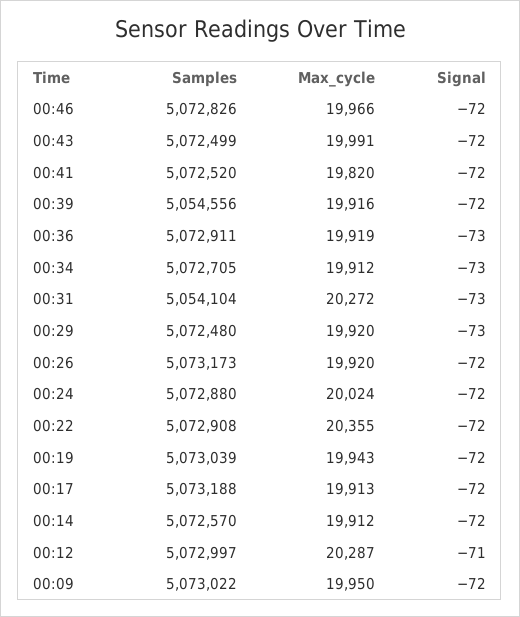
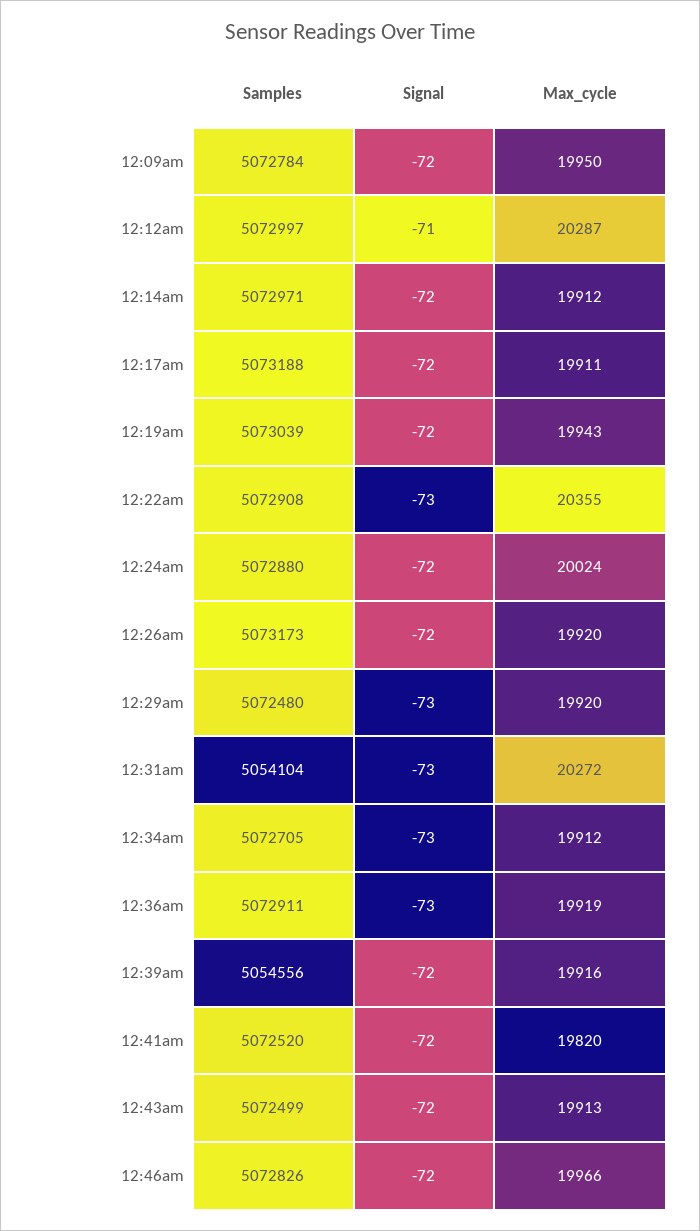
  {
    "Samples": {
      "00:46": 5072826,
      "00:43": 5072499,
      "00:41": 5072520,
      "00:39": 5054556,
      "00:36": 5072911,
      "00:34": 5072705,
      "00:31": 5054104,
      "00:29": 5072480,
      "00:26": 5073173,
      "00:24": 5072880,
      "00:22": 5072908,
      "00:19": 5073039,
      "00:17": 5073188,
-     "00:14": 5072570,
+     "00:14": 5072971,
      "00:12": 5072997,
-     "00:09": 5073022
+     "00:09": 5072784
    },
    "Max_cycle": {
      "00:46": 19966,
-     "00:43": 19991,
+     "00:43": 19913,
      "00:41": 19820,
      "00:39": 19916,
      "00:36": 19919,
      "00:34": 19912,
      "00:31": 20272,
      "00:29": 19920,
      "00:26": 19920,
      "00:24": 20024,
      "00:22": 20355,
      "00:19": 19943,
-     "00:17": 19913,
+     "00:17": 19911,
      "00:14": 19912,
      "00:12": 20287,
      "00:09": 19950
    },
    "Signal": {
      "00:46": -72,
      "00:43": -72,
      "00:41": -72,
      "00:39": -72,
      "00:36": -73,
      "00:34": -73,
      "00:31": -73,
      "00:29": -73,
      "00:26": -72,
      "00:24": -72,
-     "00:22": -72,
+     "00:22": -73,
      "00:19": -72,
      "00:17": -72,
      "00:14": -72,
      "00:12": -71,
      "00:09": -72
    }
  }

